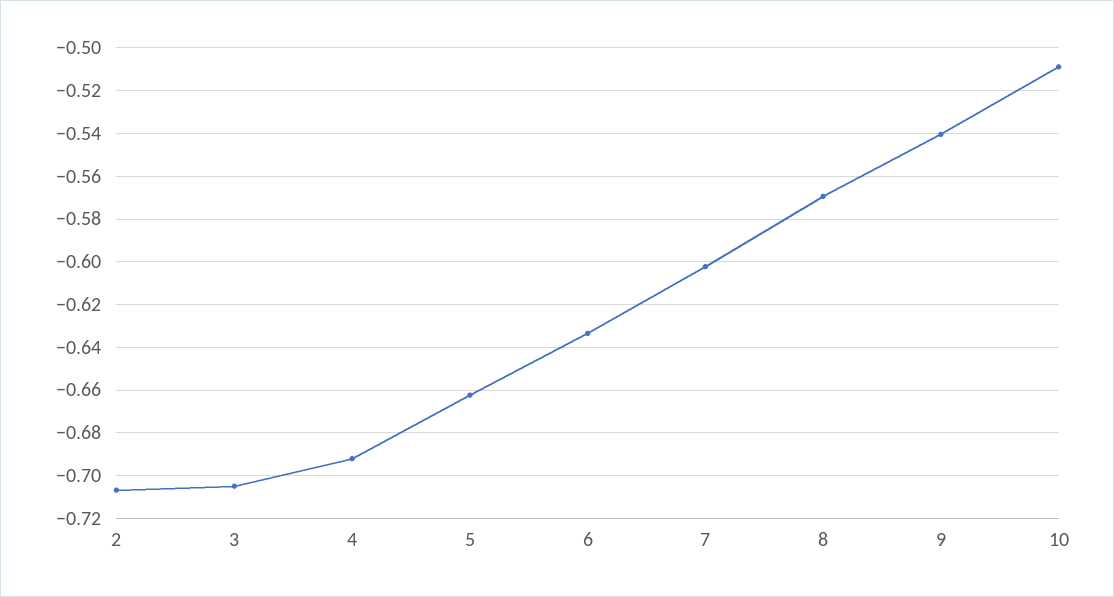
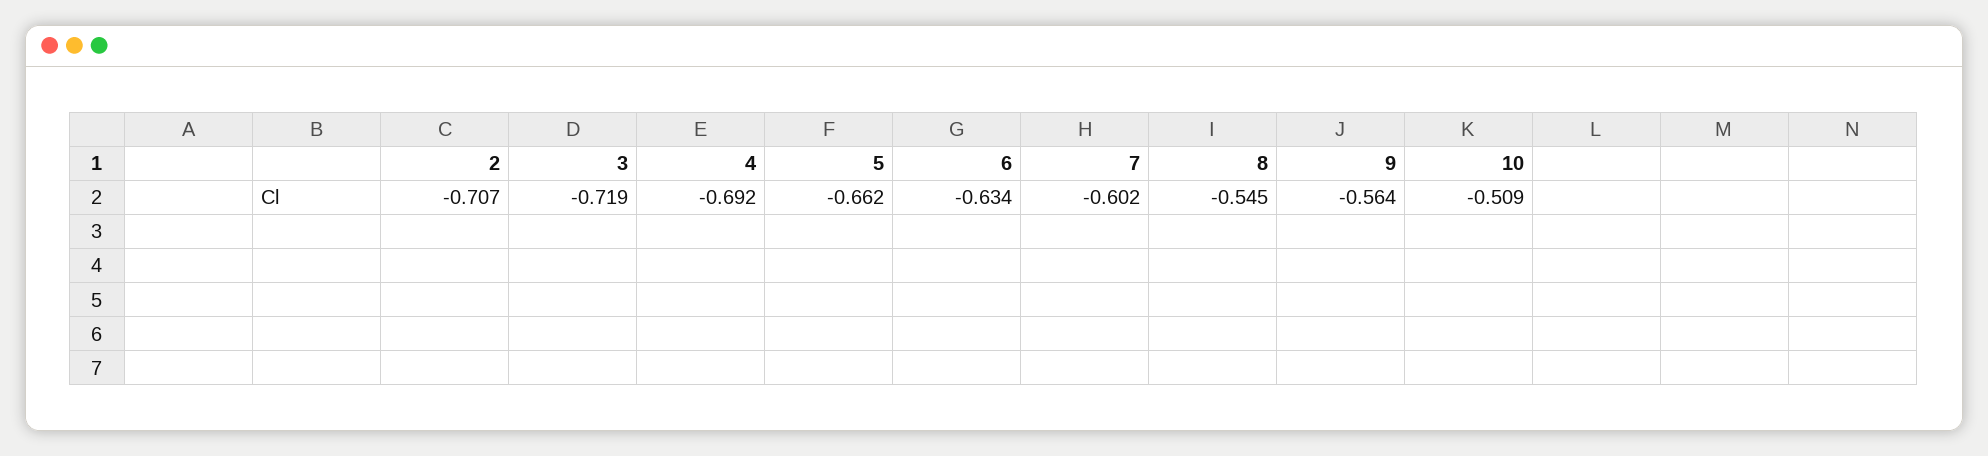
  {
    "2": -0.707,
-   "3": -0.705,
+   "3": -0.719,
    "4": -0.692,
    "5": -0.662,
    "6": -0.634,
    "7": -0.602,
-   "8": -0.57,
+   "8": -0.545,
-   "9": -0.54,
+   "9": -0.564,
    "10": -0.509
  }

